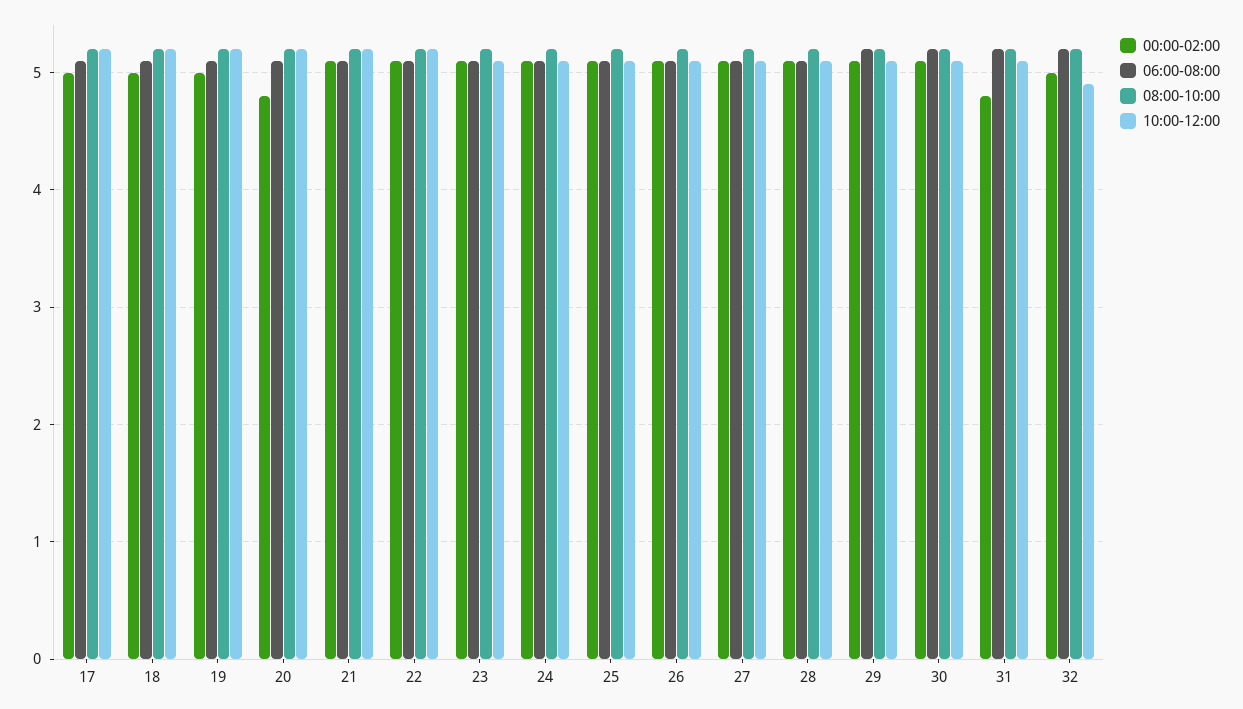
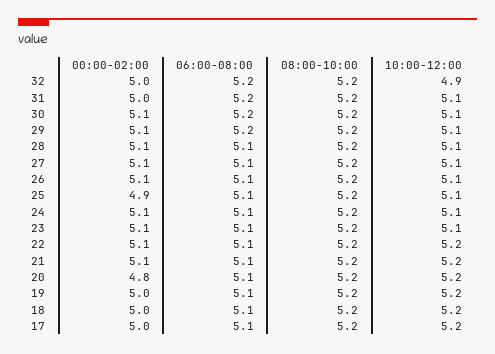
  {
    "00:00-02:00": {
      "17": 5,
      "18": 5,
      "19": 5,
      "20": 4.8,
      "21": 5.1,
      "22": 5.1,
      "23": 5.1,
      "24": 5.1,
-     "25": 5.1,
+     "25": 4.9,
      "26": 5.1,
      "27": 5.1,
      "28": 5.1,
      "29": 5.1,
      "30": 5.1,
-     "31": 4.8,
+     "31": 5,
      "32": 5
    },
    "06:00-08:00": {
      "17": 5.1,
      "18": 5.1,
      "19": 5.1,
      "20": 5.1,
      "21": 5.1,
      "22": 5.1,
      "23": 5.1,
      "24": 5.1,
      "25": 5.1,
      "26": 5.1,
      "27": 5.1,
      "28": 5.1,
      "29": 5.2,
      "30": 5.2,
      "31": 5.2,
      "32": 5.2
    },
    "08:00-10:00": {
      "17": 5.2,
      "18": 5.2,
      "19": 5.2,
      "20": 5.2,
      "21": 5.2,
      "22": 5.2,
      "23": 5.2,
      "24": 5.2,
      "25": 5.2,
      "26": 5.2,
      "27": 5.2,
      "28": 5.2,
      "29": 5.2,
      "30": 5.2,
      "31": 5.2,
      "32": 5.2
    },
    "10:00-12:00": {
      "17": 5.2,
      "18": 5.2,
      "19": 5.2,
      "20": 5.2,
      "21": 5.2,
      "22": 5.2,
      "23": 5.1,
      "24": 5.1,
      "25": 5.1,
      "26": 5.1,
      "27": 5.1,
      "28": 5.1,
      "29": 5.1,
      "30": 5.1,
      "31": 5.1,
      "32": 4.9
    }
  }

